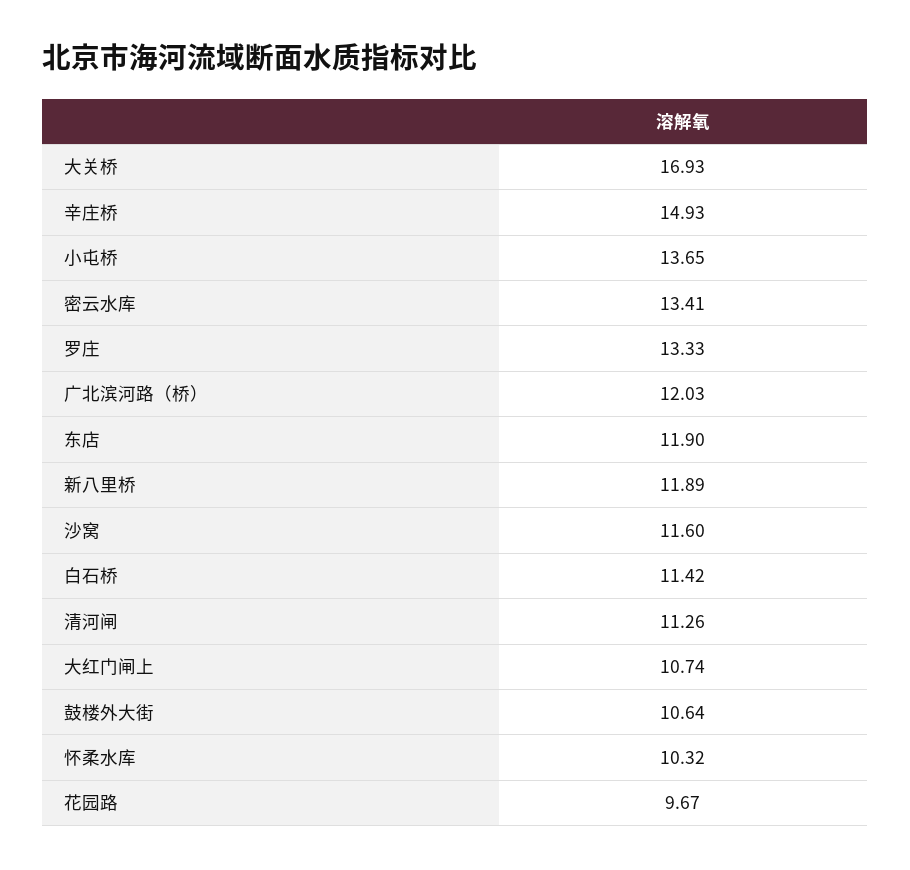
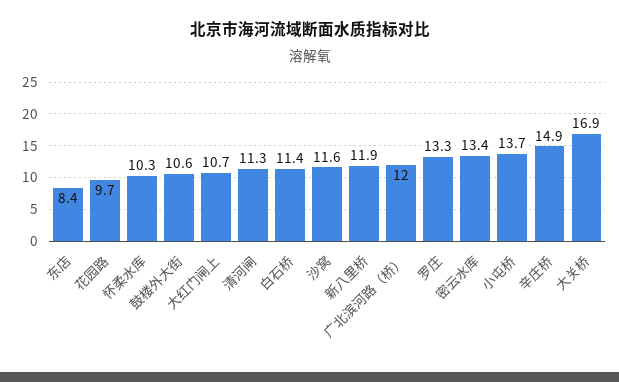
  {
    "大关桥": 16.93,
    "辛庄桥": 14.93,
    "小屯桥": 13.65,
    "密云水库": 13.41,
    "罗庄": 13.33,
    "广北滨河路（桥）": 12.03,
-   "东店": 11.9,
+   "东店": 8.4,
    "新八里桥": 11.89,
    "沙窝": 11.6,
    "白石桥": 11.42,
    "清河闸": 11.26,
    "大红门闸上": 10.74,
    "鼓楼外大街": 10.64,
    "怀柔水库": 10.32,
    "花园路": 9.67
  }

